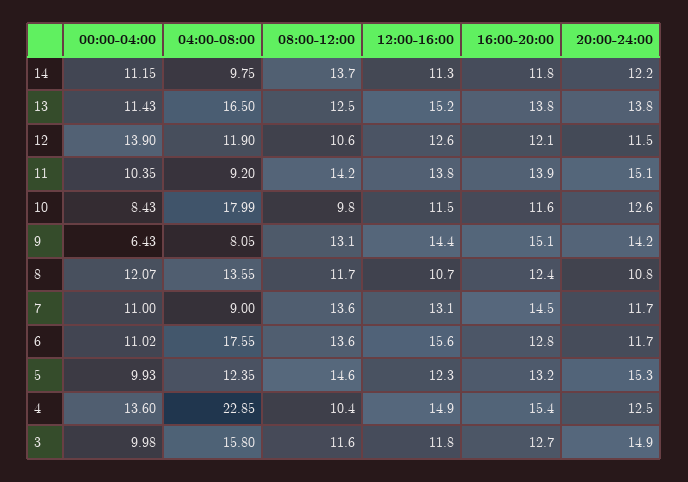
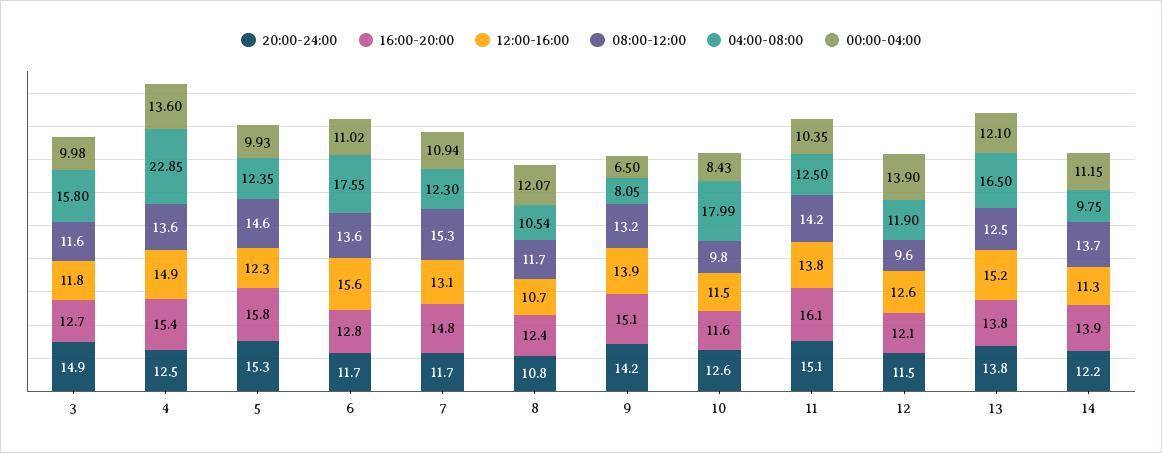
  {
    "00:00-04:00": {
      "14": 11.15,
-     "13": 11.43,
+     "13": 12.1,
      "12": 13.9,
      "11": 10.35,
      "10": 8.43,
-     "9": 6.43,
+     "9": 6.5,
      "8": 12.07,
-     "7": 11,
+     "7": 10.94,
      "6": 11.02,
      "5": 9.93,
      "4": 13.6,
      "3": 9.98
    },
    "04:00-08:00": {
      "14": 9.75,
      "13": 16.5,
      "12": 11.9,
-     "11": 9.2,
+     "11": 12.5,
      "10": 17.99,
      "9": 8.05,
-     "8": 13.55,
+     "8": 10.54,
-     "7": 9,
+     "7": 12.3,
      "6": 17.55,
      "5": 12.35,
      "4": 22.85,
      "3": 15.8
    },
    "08:00-12:00": {
      "14": 13.7,
      "13": 12.5,
-     "12": 10.6,
+     "12": 9.6,
      "11": 14.2,
      "10": 9.8,
-     "9": 13.1,
+     "9": 13.2,
      "8": 11.7,
-     "7": 13.6,
+     "7": 15.3,
      "6": 13.6,
      "5": 14.6,
-     "4": 10.4,
+     "4": 13.6,
      "3": 11.6
    },
    "12:00-16:00": {
      "14": 11.3,
      "13": 15.2,
      "12": 12.6,
      "11": 13.8,
      "10": 11.5,
-     "9": 14.4,
+     "9": 13.9,
      "8": 10.7,
      "7": 13.1,
      "6": 15.6,
      "5": 12.3,
      "4": 14.9,
      "3": 11.8
    },
    "16:00-20:00": {
-     "14": 11.8,
+     "14": 13.9,
      "13": 13.8,
      "12": 12.1,
-     "11": 13.9,
+     "11": 16.1,
      "10": 11.6,
      "9": 15.1,
      "8": 12.4,
-     "7": 14.5,
+     "7": 14.8,
      "6": 12.8,
-     "5": 13.2,
+     "5": 15.8,
      "4": 15.4,
      "3": 12.7
    },
    "20:00-24:00": {
      "14": 12.2,
      "13": 13.8,
      "12": 11.5,
      "11": 15.1,
      "10": 12.6,
      "9": 14.2,
      "8": 10.8,
      "7": 11.7,
      "6": 11.7,
      "5": 15.3,
      "4": 12.5,
      "3": 14.9
    }
  }

